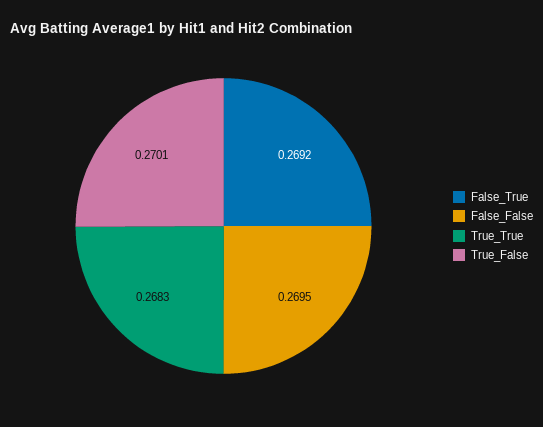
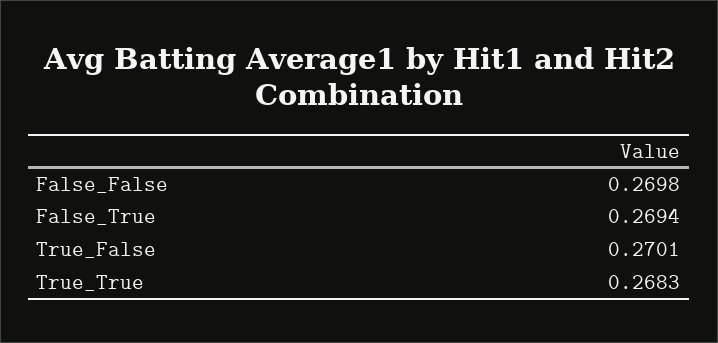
  {
-   "False_True": 0.2692,
+   "False_True": 0.2694,
-   "False_False": 0.2695,
+   "False_False": 0.2698,
    "True_True": 0.2683,
    "True_False": 0.2701
  }

